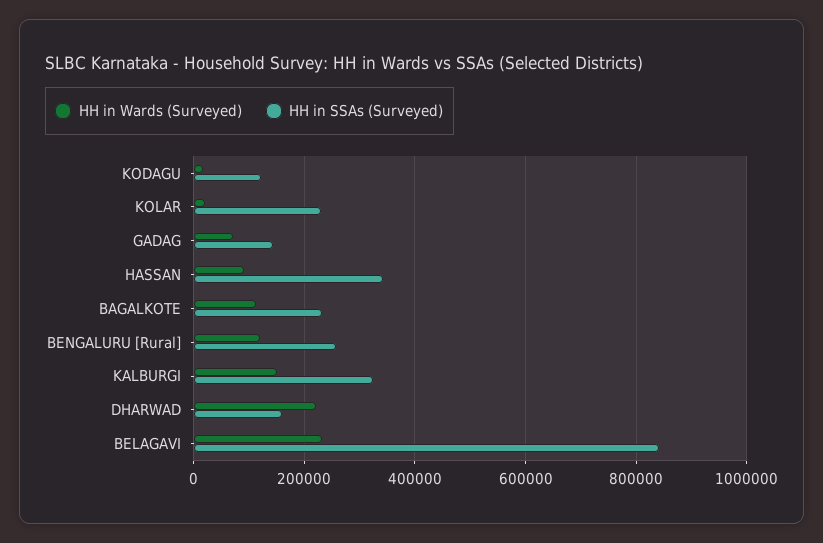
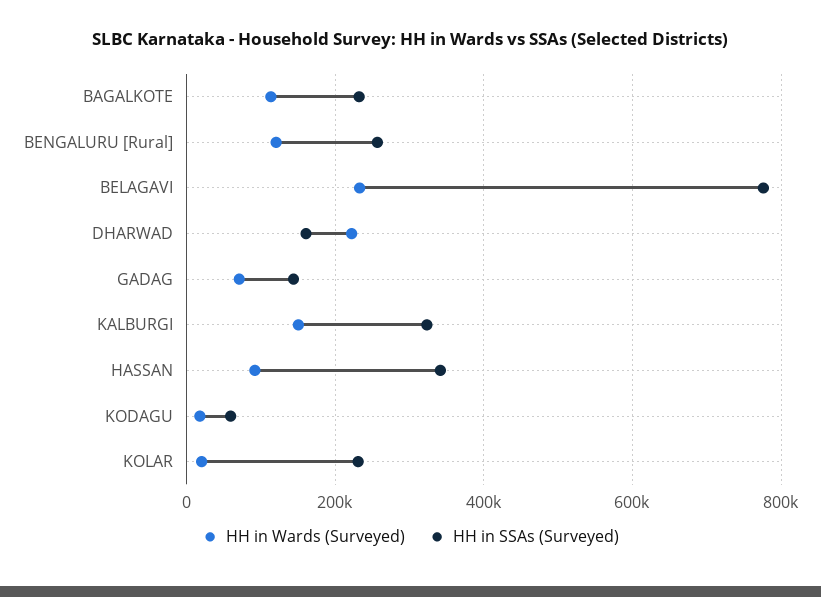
  {
    "HH in Wards (Surveyed)": {
      "KODAGU": 20000,
      "KOLAR": 20000,
      "GADAG": 80000,
      "HASSAN": 100000,
      "BAGALKOTE": 120000,
      "BENGALURU [Rural]": 120000,
      "KALBURGI": 160000,
      "DHARWAD": 220000,
      "BELAGAVI": 240000
    },
    "HH in SSAs (Surveyed)": {
-     "KODAGU": 120000,
+     "KODAGU": 60000,
      "KOLAR": 240000,
      "GADAG": 140000,
      "HASSAN": 340000,
      "BAGALKOTE": 240000,
      "BENGALURU [Rural]": 260000,
      "KALBURGI": 320000,
      "DHARWAD": 160000,
-     "BELAGAVI": 840000
+     "BELAGAVI": 780000
    }
  }

